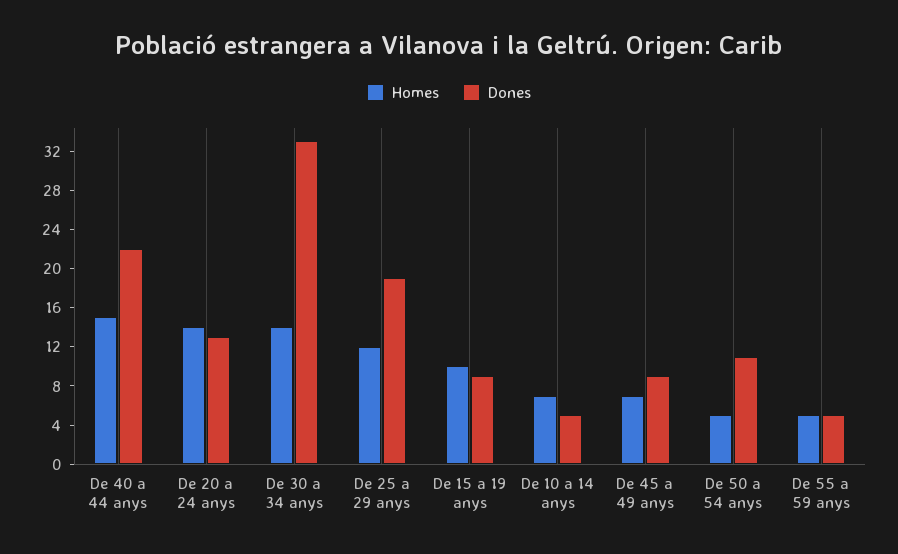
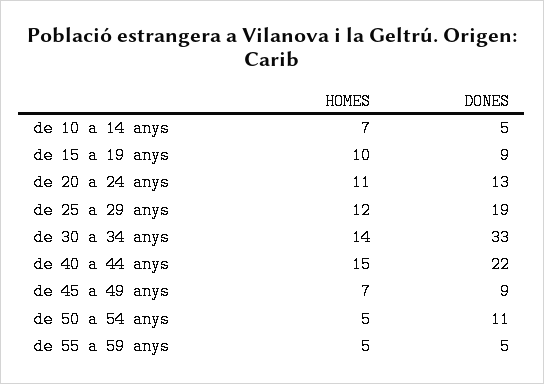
  {
    "Homes": {
      "De 40 a 44 anys": 15,
-     "De 20 a 24 anys": 14,
+     "De 20 a 24 anys": 11,
      "De 30 a 34 anys": 14,
      "De 25 a 29 anys": 12,
      "De 15 a 19 anys": 10,
      "De 10 a 14 anys": 7,
      "De 45 a 49 anys": 7,
      "De 50 a 54 anys": 5,
      "De 55 a 59 anys": 5
    },
    "Dones": {
      "De 40 a 44 anys": 22,
      "De 20 a 24 anys": 13,
      "De 30 a 34 anys": 33,
      "De 25 a 29 anys": 19,
      "De 15 a 19 anys": 9,
      "De 10 a 14 anys": 5,
      "De 45 a 49 anys": 9,
      "De 50 a 54 anys": 11,
      "De 55 a 59 anys": 5
    }
  }

